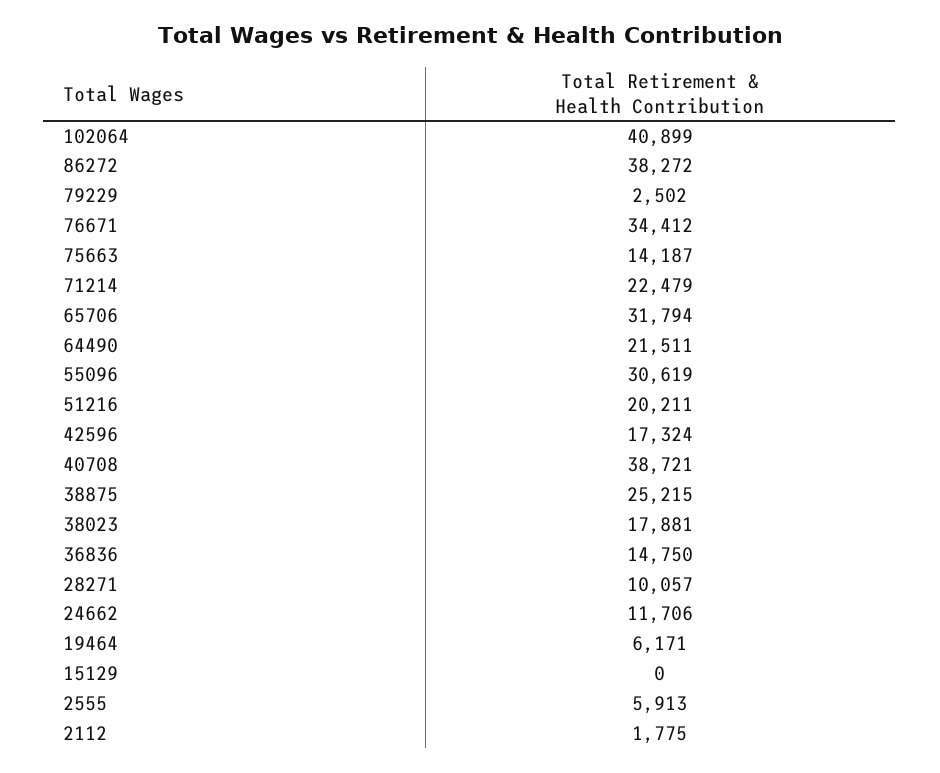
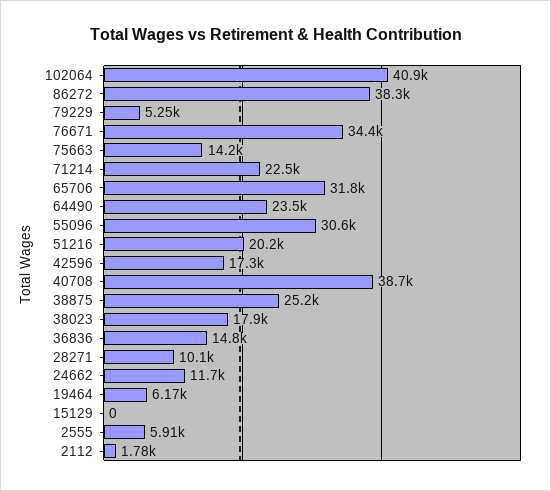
  {
    "102064": 40899,
    "86272": 38272,
-   "79229": 2502,
+   "79229": 5250,
    "76671": 34412,
    "75663": 14187,
    "71214": 22479,
    "65706": 31794,
-   "64490": 21511,
+   "64490": 23500,
    "55096": 30619,
    "51216": 20211,
    "42596": 17324,
    "40708": 38721,
    "38875": 25215,
    "38023": 17881,
    "36836": 14750,
    "28271": 10057,
    "24662": 11706,
    "19464": 6171,
    "15129": 0,
    "2555": 5913,
    "2112": 1775
  }

